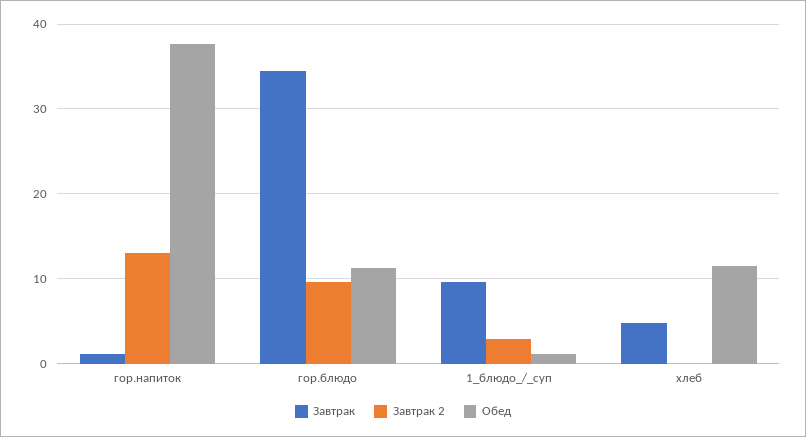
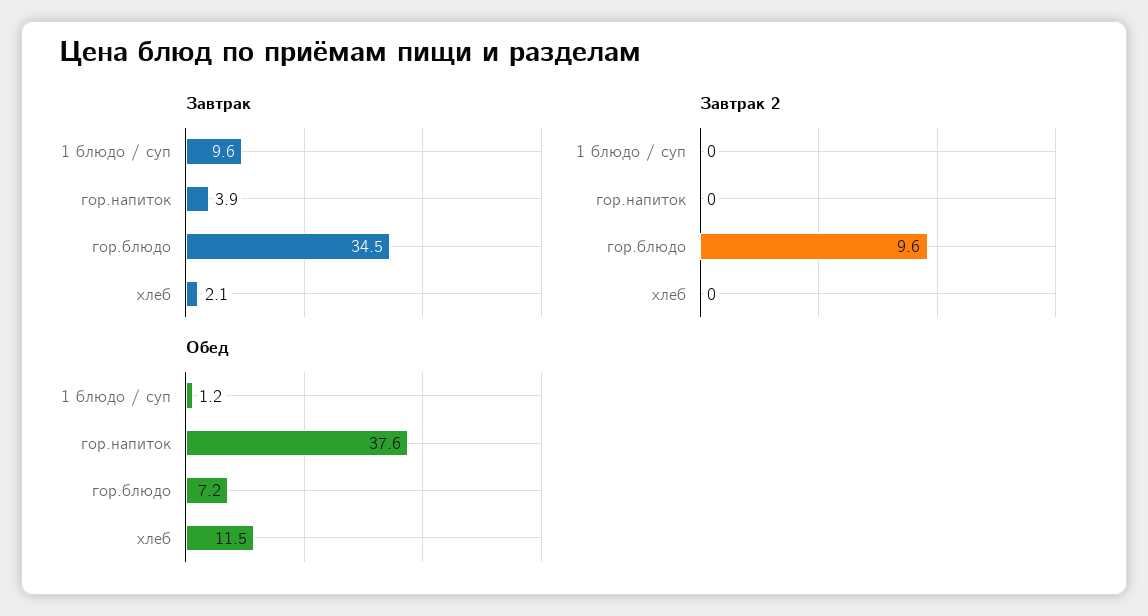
  {
    "Завтрак": {
-     "гор.напиток": 1,
+     "гор.напиток": 3.9,
      "гор.блюдо": 34.5,
      "1_блюдо_/_суп": 9.6,
-     "хлеб": 5
+     "хлеб": 2.1
    },
    "Завтрак 2": {
-     "гор.напиток": 13,
+     "гор.напиток": 0,
      "гор.блюдо": 9.6,
-     "1_блюдо_/_суп": 3,
+     "1_блюдо_/_суп": 0,
      "хлеб": 0
    },
    "Обед": {
      "гор.напиток": 37.6,
-     "гор.блюдо": 11,
+     "гор.блюдо": 7.2,
      "1_блюдо_/_суп": 1.2,
      "хлеб": 11.5
    }
  }

